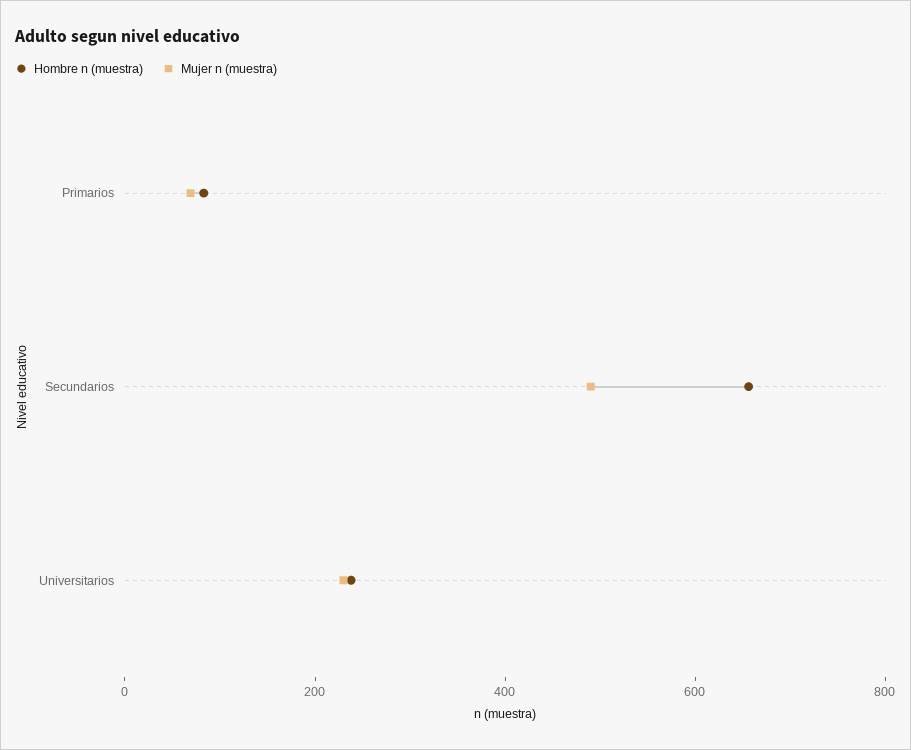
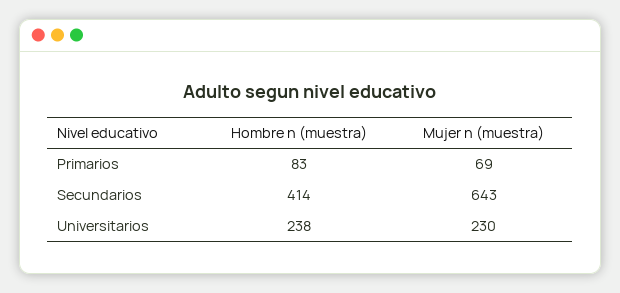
  {
    "Hombre n (muestra)": {
      "Primarios": 83,
-     "Secundarios": 650,
+     "Secundarios": 414,
      "Universitarios": 238
    },
    "Mujer n (muestra)": {
      "Primarios": 69,
-     "Secundarios": 500,
+     "Secundarios": 643,
      "Universitarios": 230
    }
  }

